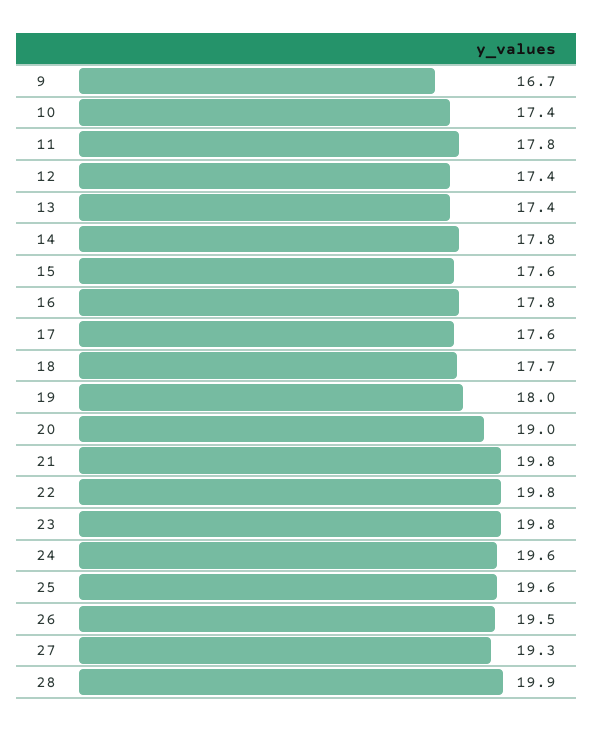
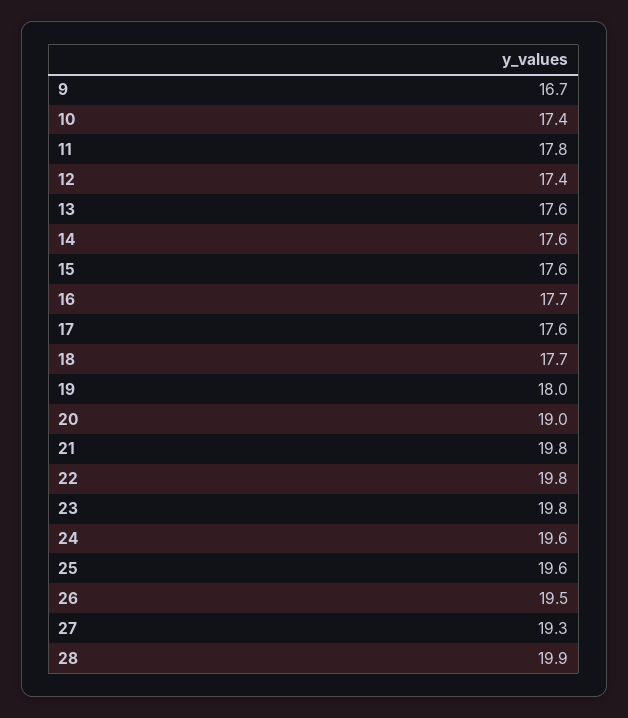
  {
    "9": 16.7,
    "10": 17.4,
    "11": 17.8,
    "12": 17.4,
-   "13": 17.4,
+   "13": 17.6,
-   "14": 17.8,
+   "14": 17.6,
    "15": 17.6,
-   "16": 17.8,
+   "16": 17.7,
    "17": 17.6,
    "18": 17.7,
    "19": 18,
    "20": 19,
    "21": 19.8,
    "22": 19.8,
    "23": 19.8,
    "24": 19.6,
    "25": 19.6,
    "26": 19.5,
    "27": 19.3,
    "28": 19.9
  }

